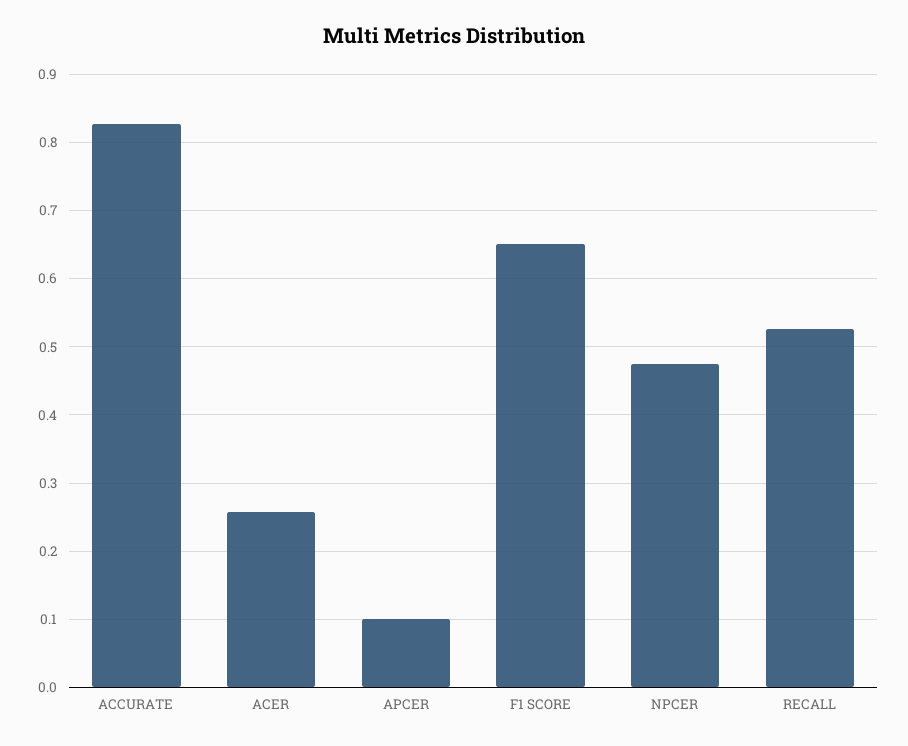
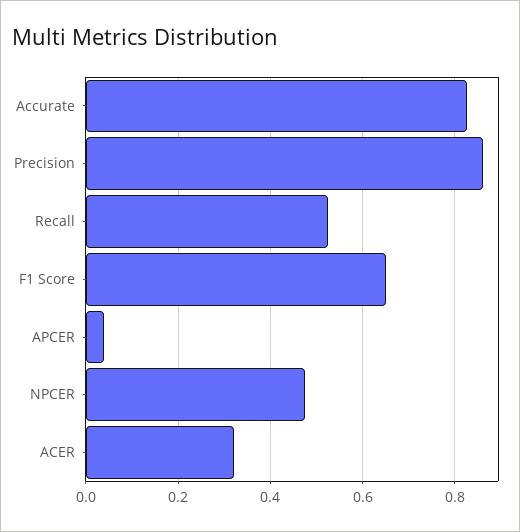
  {
    "ACCURATE": 0.83,
-   "ACER": 0.26,
+   "ACER": 0.32,
-   "APCER": 0.1,
+   "APCER": 0.04,
    "F1 SCORE": 0.65,
    "NPCER": 0.47,
-   "RECALL": 0.53
+   "RECALL": 0.53,
+   "Precision": 0.86
  }

